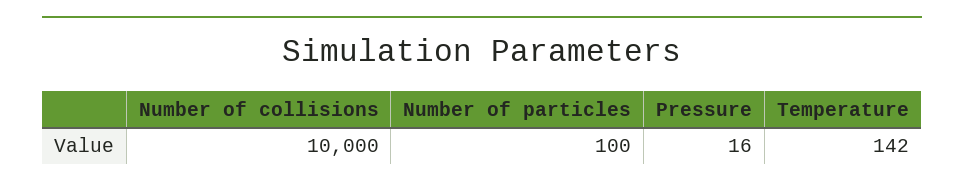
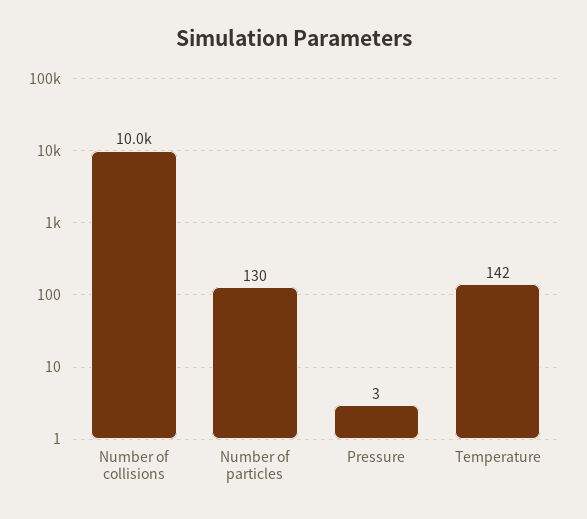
  {
    "Number of collisions": 10000,
-   "Number of particles": 100,
+   "Number of particles": 130,
-   "Pressure": 16,
+   "Pressure": 3,
    "Temperature": 142
  }

